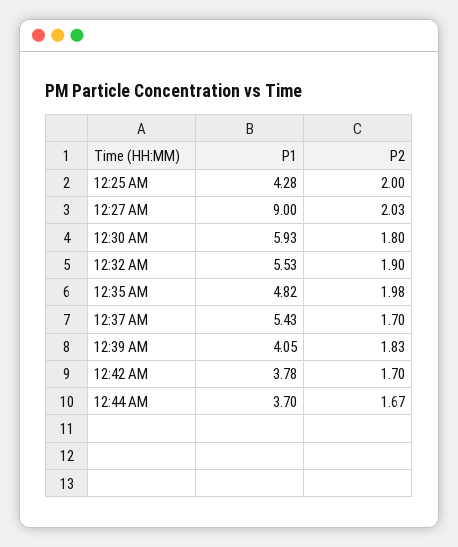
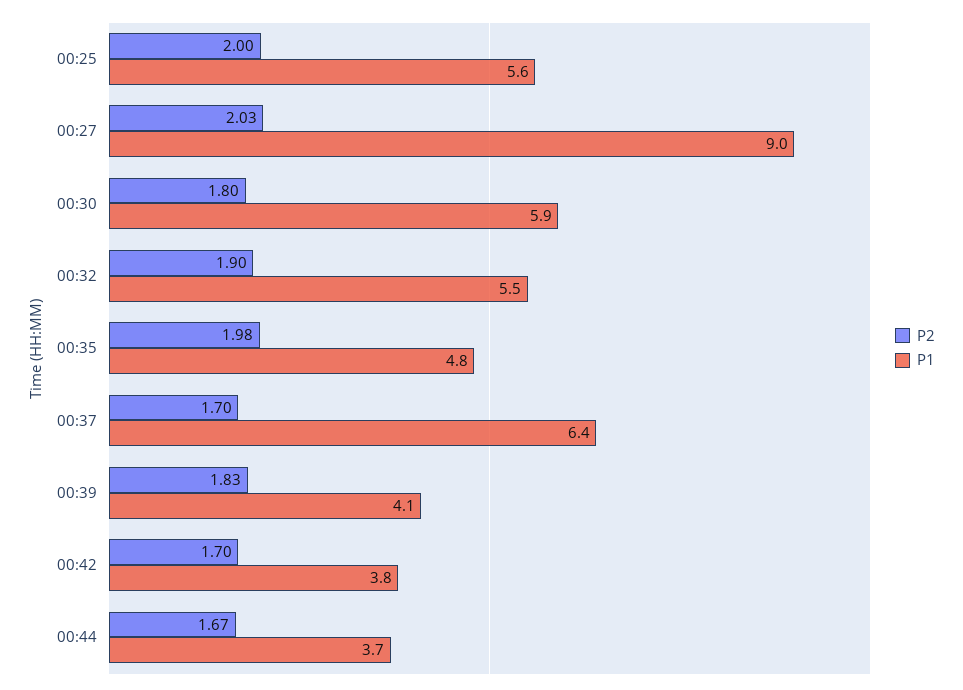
  {
    "P1": {
-     "12:25 AM": 4.28,
+     "12:25 AM": 5.6,
      "12:27 AM": 9,
      "12:30 AM": 5.93,
      "12:32 AM": 5.53,
      "12:35 AM": 4.82,
-     "12:37 AM": 5.43,
+     "12:37 AM": 6.4,
      "12:39 AM": 4.05,
      "12:42 AM": 3.78,
      "12:44 AM": 3.7
    },
    "P2": {
      "12:25 AM": 2,
      "12:27 AM": 2.03,
      "12:30 AM": 1.8,
      "12:32 AM": 1.9,
      "12:35 AM": 1.98,
      "12:37 AM": 1.7,
      "12:39 AM": 1.83,
      "12:42 AM": 1.7,
      "12:44 AM": 1.67
    }
  }

